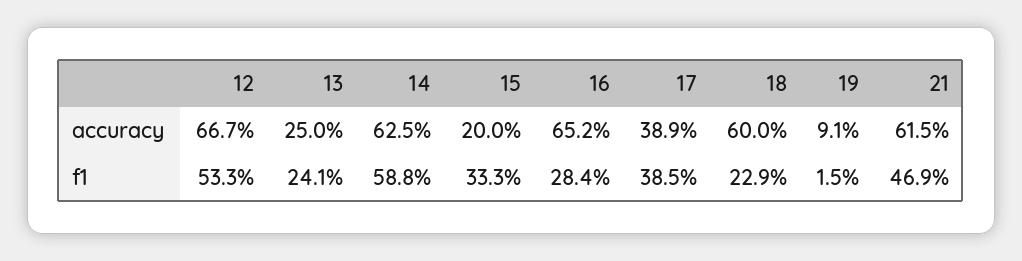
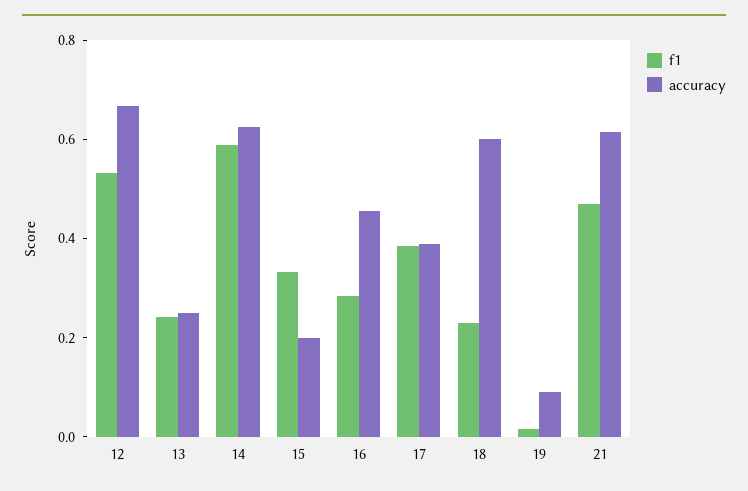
  {
    "accuracy": {
      "12": 0.667,
      "13": 0.25,
      "14": 0.625,
      "15": 0.2,
-     "16": 0.652,
+     "16": 0.45,
      "17": 0.389,
      "18": 0.6,
      "19": 0.091,
      "21": 0.615
    },
    "f1": {
      "12": 0.533,
      "13": 0.241,
      "14": 0.588,
      "15": 0.333,
      "16": 0.284,
      "17": 0.385,
      "18": 0.229,
      "19": 0.015,
      "21": 0.469
    }
  }

